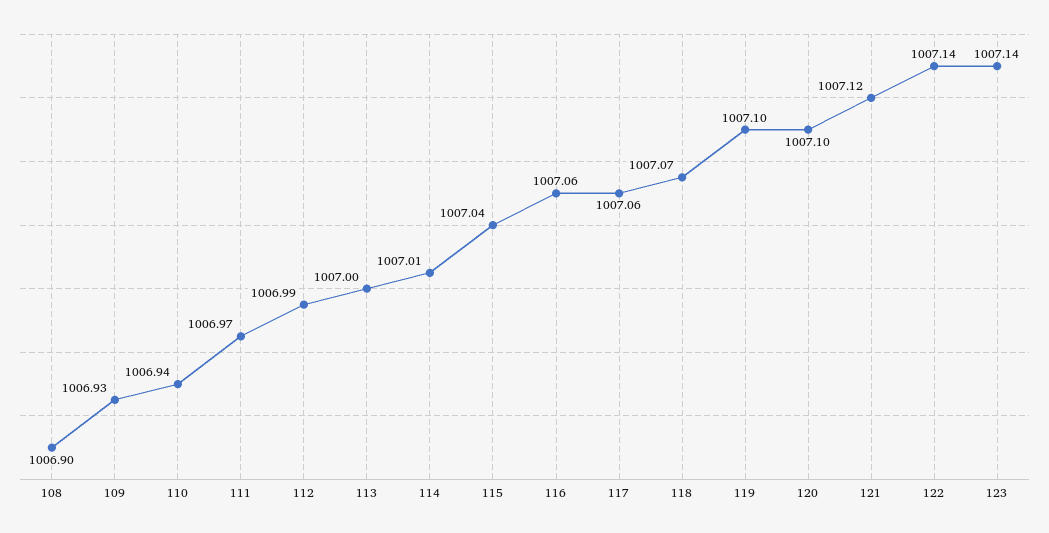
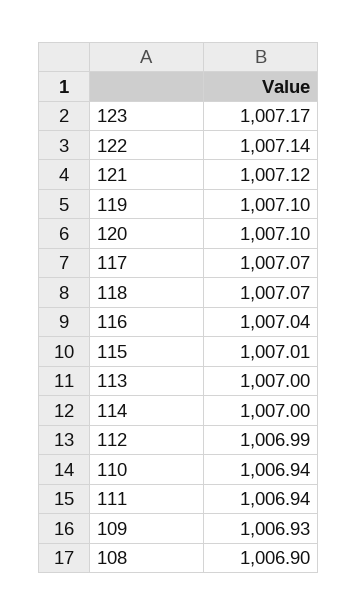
  {
    "108": 1006.9,
    "109": 1006.93,
    "110": 1006.94,
-   "111": 1006.97,
+   "111": 1006.94,
    "112": 1006.99,
    "113": 1007,
-   "114": 1007.01,
+   "114": 1007,
-   "115": 1007.04,
+   "115": 1007.01,
-   "116": 1007.06,
+   "116": 1007.04,
-   "117": 1007.06,
+   "117": 1007.07,
    "118": 1007.07,
    "119": 1007.1,
    "120": 1007.1,
    "121": 1007.12,
    "122": 1007.14,
-   "123": 1007.14
+   "123": 1007.17
  }

